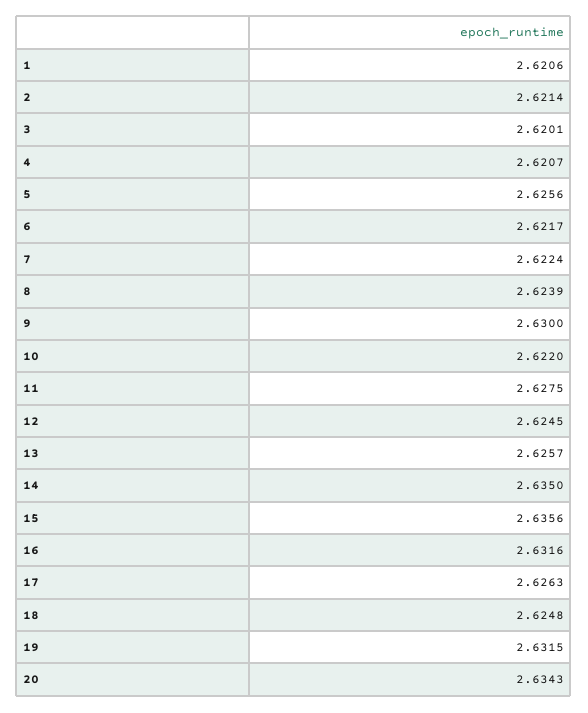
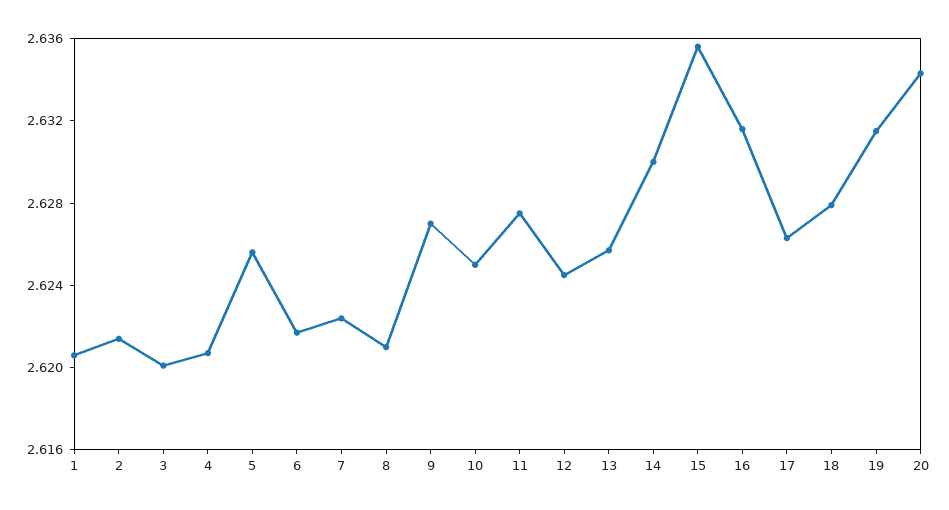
  {
    "1": 2.6206,
    "2": 2.6214,
    "3": 2.6201,
    "4": 2.6207,
    "5": 2.6256,
    "6": 2.6217,
    "7": 2.6224,
-   "8": 2.6239,
+   "8": 2.621,
-   "9": 2.63,
+   "9": 2.627,
-   "10": 2.622,
+   "10": 2.625,
    "11": 2.6275,
    "12": 2.6245,
    "13": 2.6257,
-   "14": 2.635,
+   "14": 2.63,
    "15": 2.6356,
    "16": 2.6316,
    "17": 2.6263,
-   "18": 2.6248,
+   "18": 2.628,
    "19": 2.6315,
    "20": 2.6343
  }

